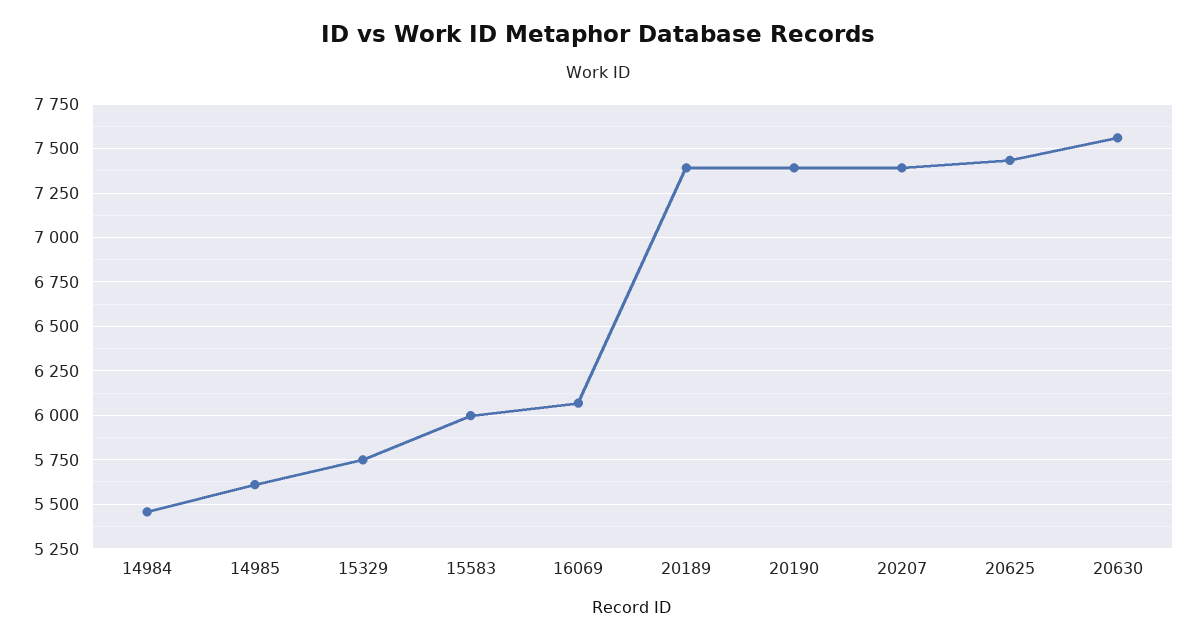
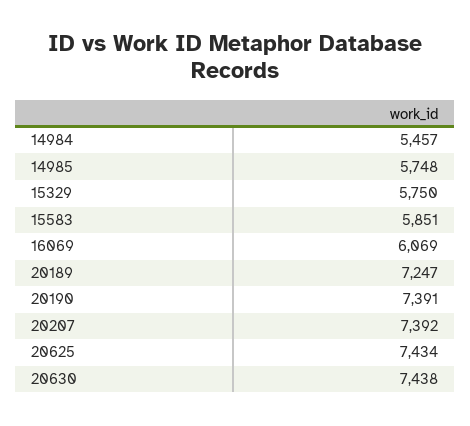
  {
    "14984": 5457,
-   "14985": 5600,
+   "14985": 5748,
    "15329": 5750,
-   "15583": 6000,
+   "15583": 5851,
    "16069": 6069,
-   "20189": 7400,
+   "20189": 7247,
    "20190": 7391,
    "20207": 7392,
    "20625": 7434,
-   "20630": 7550
+   "20630": 7438
  }

